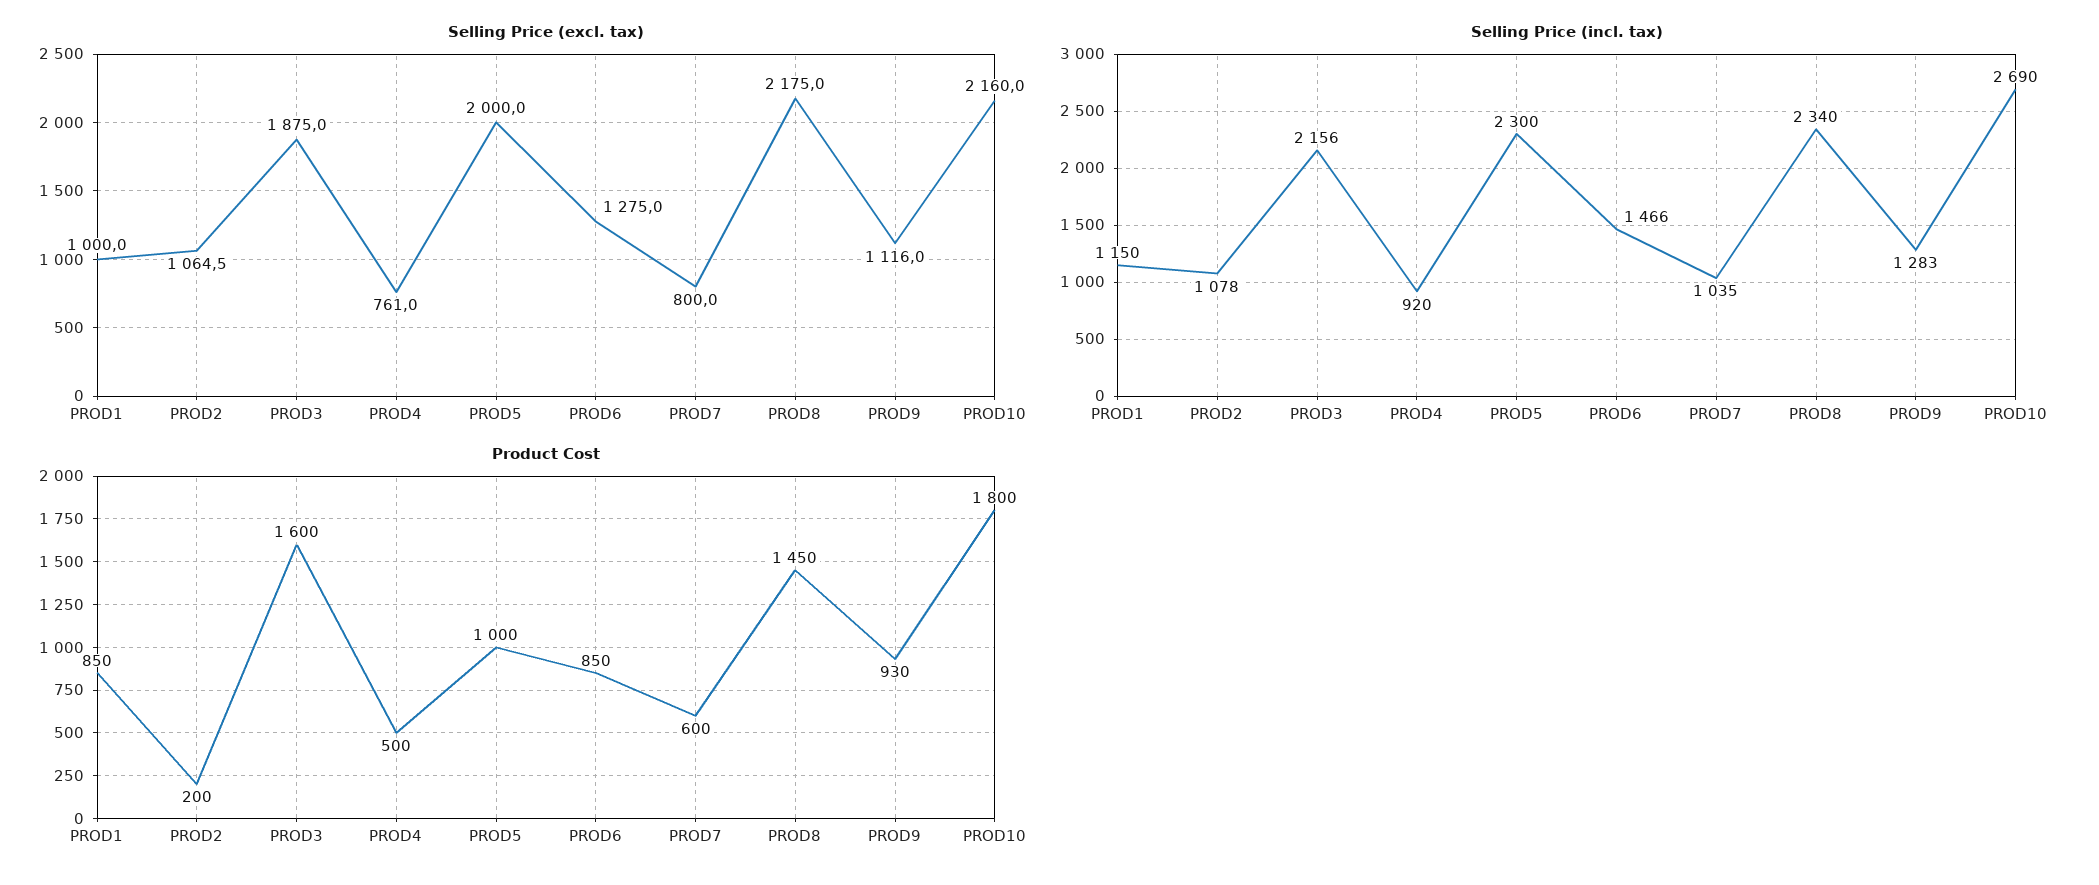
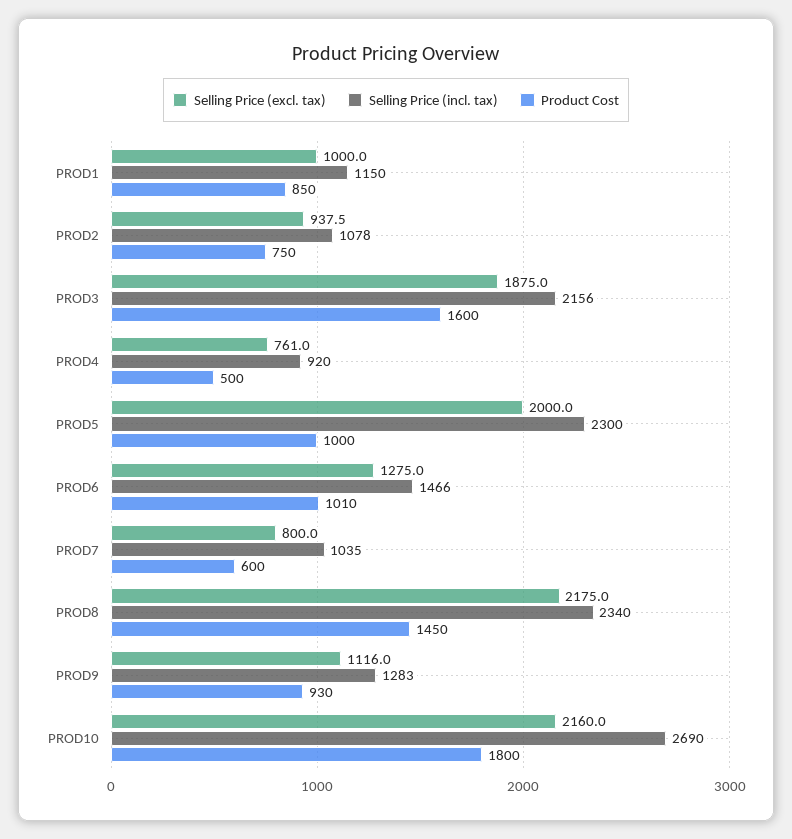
  {
    "Selling Price (excl. tax)": {
      "PROD1": 1000,
-     "PROD2": 1064.5,
+     "PROD2": 937.5,
      "PROD3": 1875,
      "PROD4": 761,
      "PROD5": 2000,
      "PROD6": 1275,
      "PROD7": 800,
      "PROD8": 2175,
      "PROD9": 1116,
      "PROD10": 2160
    },
    "Selling Price (incl. tax)": {
      "PROD1": 1150,
      "PROD2": 1078,
      "PROD3": 2156,
      "PROD4": 920,
      "PROD5": 2300,
      "PROD6": 1466,
      "PROD7": 1035,
      "PROD8": 2340,
      "PROD9": 1283,
      "PROD10": 2690
    },
    "Product Cost": {
      "PROD1": 850,
-     "PROD2": 200,
+     "PROD2": 750,
      "PROD3": 1600,
      "PROD4": 500,
      "PROD5": 1000,
-     "PROD6": 850,
+     "PROD6": 1010,
      "PROD7": 600,
      "PROD8": 1450,
      "PROD9": 930,
      "PROD10": 1800
    }
  }

